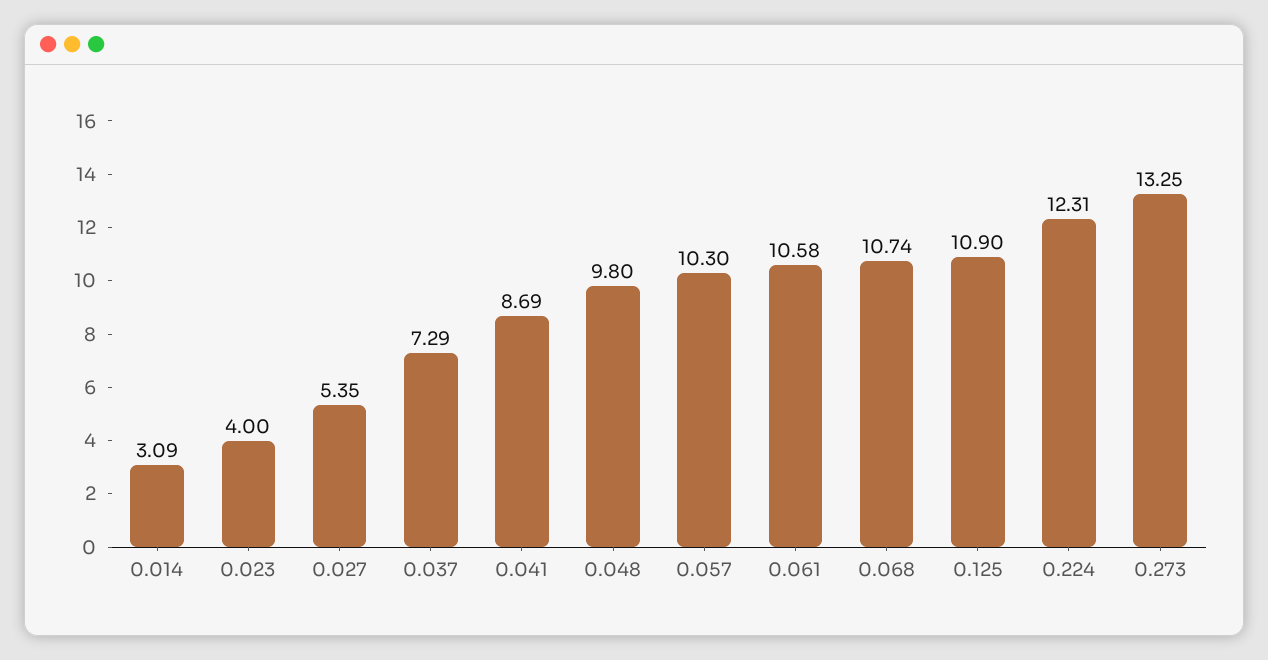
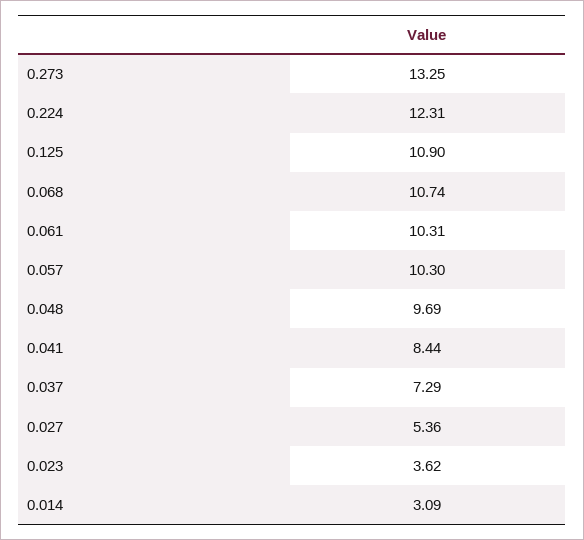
  {
    "0.014": 3.09,
-   "0.023": 4,
+   "0.023": 3.62,
-   "0.027": 5.35,
+   "0.027": 5.36,
    "0.037": 7.29,
-   "0.041": 8.69,
+   "0.041": 8.44,
-   "0.048": 9.8,
+   "0.048": 9.69,
    "0.057": 10.3,
-   "0.061": 10.58,
+   "0.061": 10.31,
    "0.068": 10.74,
    "0.125": 10.9,
    "0.224": 12.31,
    "0.273": 13.25
  }

